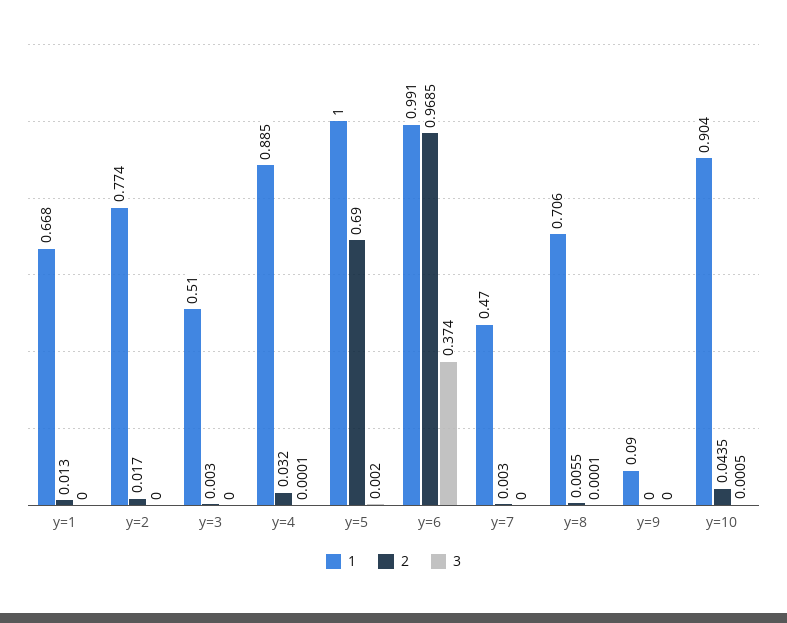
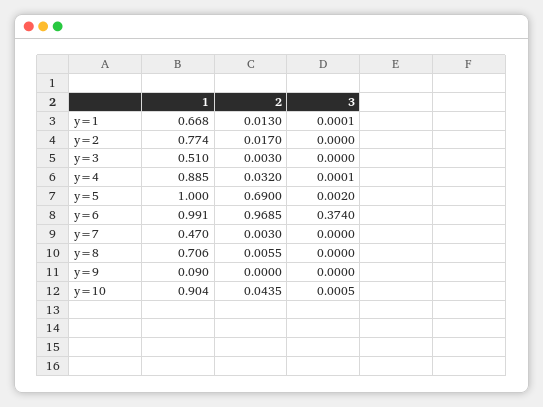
  {
    "1": {
      "y=1": 0.668,
      "y=2": 0.774,
      "y=3": 0.51,
      "y=4": 0.885,
      "y=5": 1,
      "y=6": 0.991,
      "y=7": 0.47,
      "y=8": 0.706,
      "y=9": 0.09,
      "y=10": 0.904
    },
    "2": {
      "y=1": 0.013,
      "y=2": 0.017,
      "y=3": 0.003,
      "y=4": 0.032,
      "y=5": 0.69,
      "y=6": 0.9685,
      "y=7": 0.003,
      "y=8": 0.0055,
      "y=9": 0,
      "y=10": 0.0435
    },
    "3": {
-     "y=1": 0,
+     "y=1": 0.0001,
      "y=2": 0,
      "y=3": 0,
      "y=4": 0.0001,
      "y=5": 0.002,
      "y=6": 0.374,
      "y=7": 0,
-     "y=8": 0.0001,
+     "y=8": 0,
      "y=9": 0,
      "y=10": 0.0005
    }
  }

